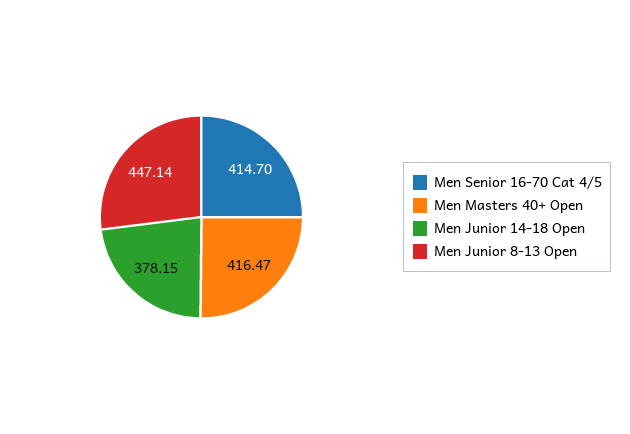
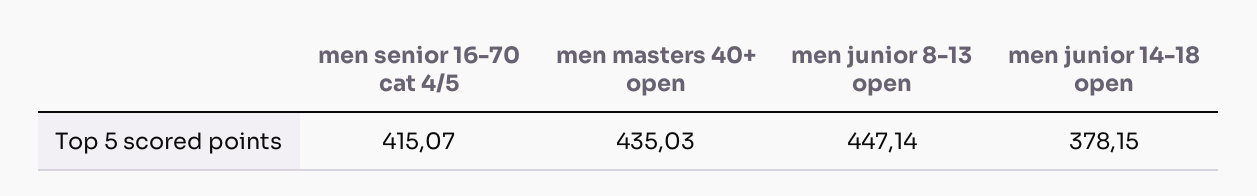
  {
-   "Men Senior 16-70 Cat 4/5": 414.7,
+   "Men Senior 16-70 Cat 4/5": 415.07,
-   "Men Masters 40+ Open": 416.47,
+   "Men Masters 40+ Open": 435.03,
    "Men Junior 14-18 Open": 378.15,
    "Men Junior 8-13 Open": 447.14
  }

